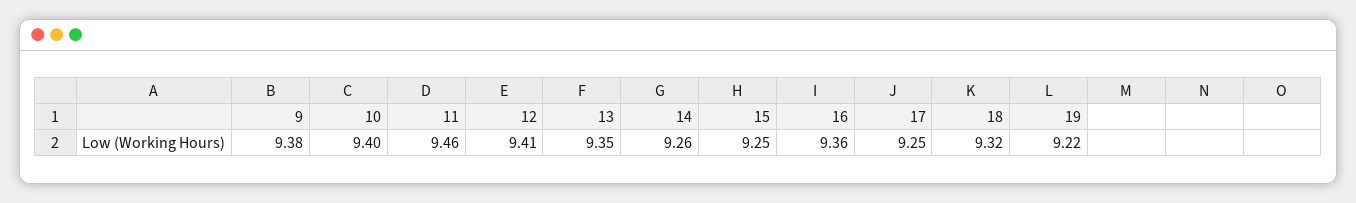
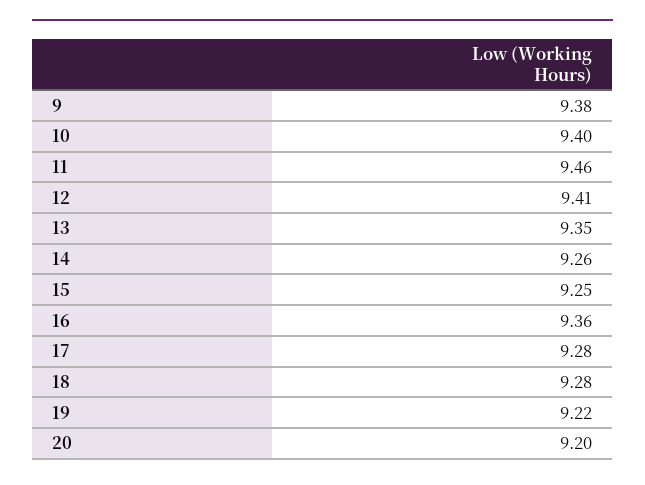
  {
    "9": 9.38,
    "10": 9.4,
    "11": 9.46,
    "12": 9.41,
    "13": 9.35,
    "14": 9.26,
    "15": 9.25,
    "16": 9.36,
-   "17": 9.25,
+   "17": 9.28,
-   "18": 9.32,
+   "18": 9.28,
-   "19": 9.22
+   "19": 9.22,
+   "20": 9.2
  }

